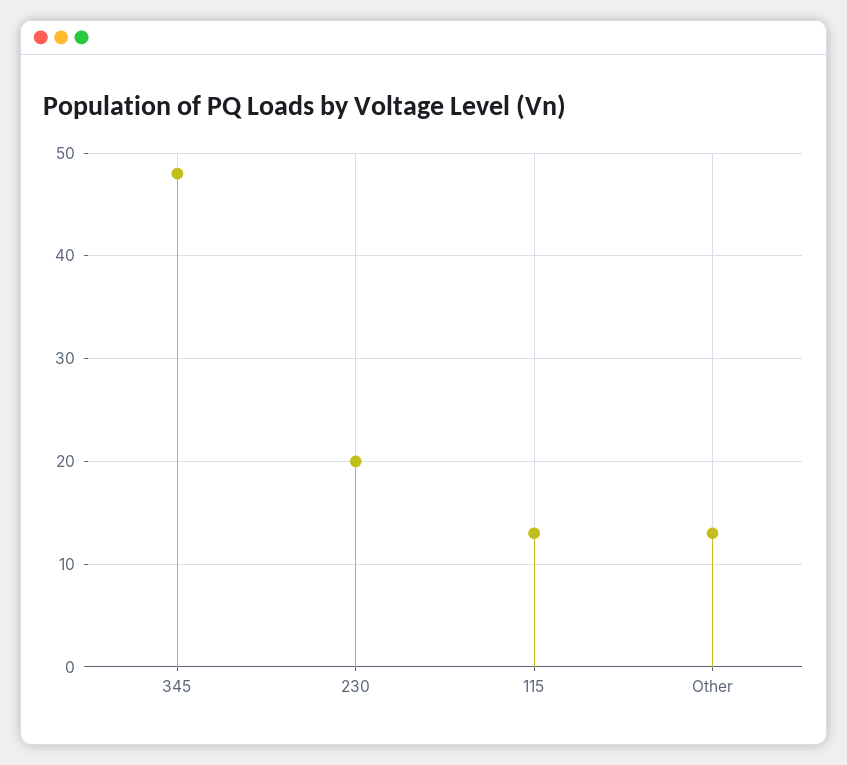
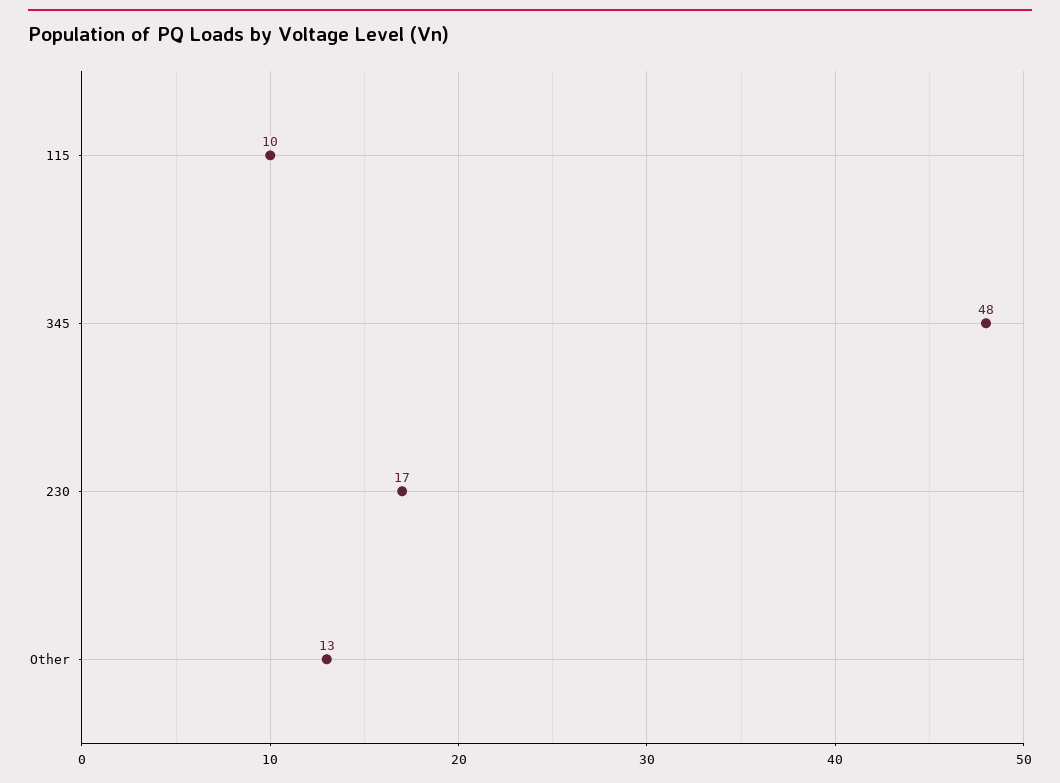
  {
    "345": 48,
-   "230": 20,
+   "230": 17,
-   "115": 13,
+   "115": 10,
    "Other": 13
  }

